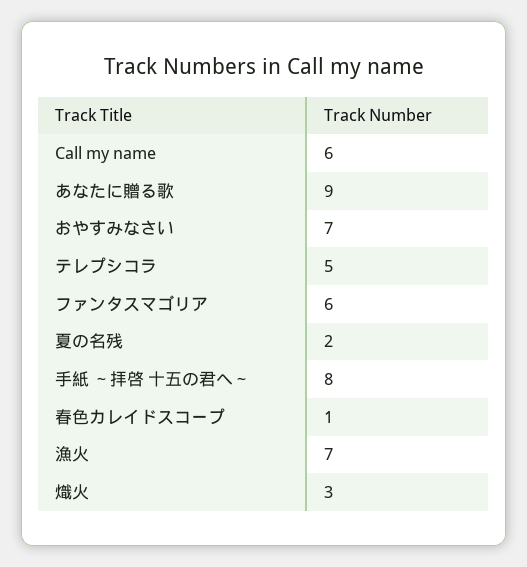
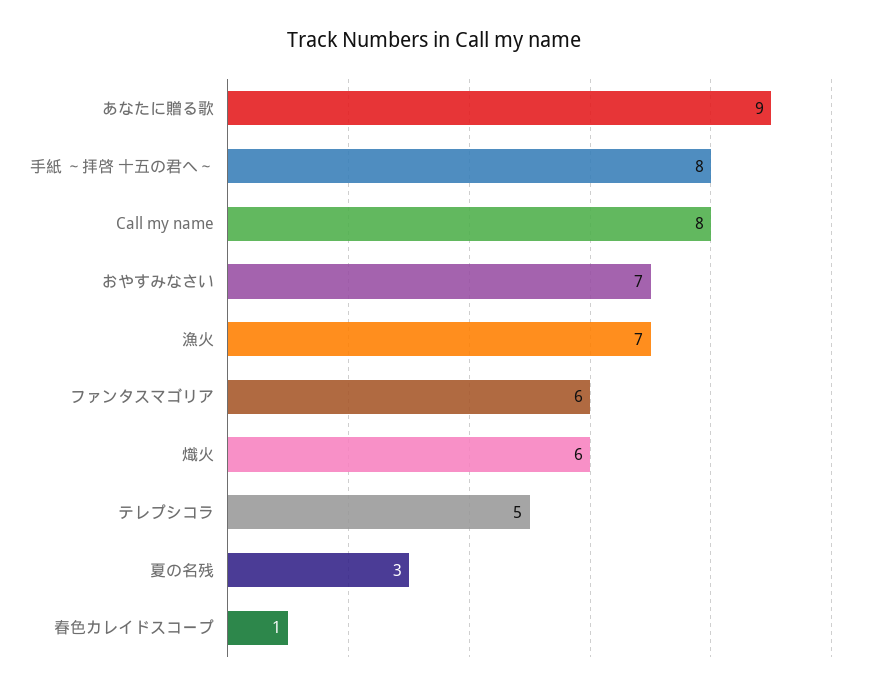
  {
-   "Call my name": 6,
+   "Call my name": 8,
    "あなたに贈る歌": 9,
    "おやすみなさい": 7,
    "テレプシコラ": 5,
    "ファンタスマゴリア": 6,
-   "夏の名残": 2,
+   "夏の名残": 3,
    "手紙 ～拝啓 十五の君へ～": 8,
    "春色カレイドスコープ": 1,
    "漁火": 7,
-   "熾火": 3
+   "熾火": 6
  }

